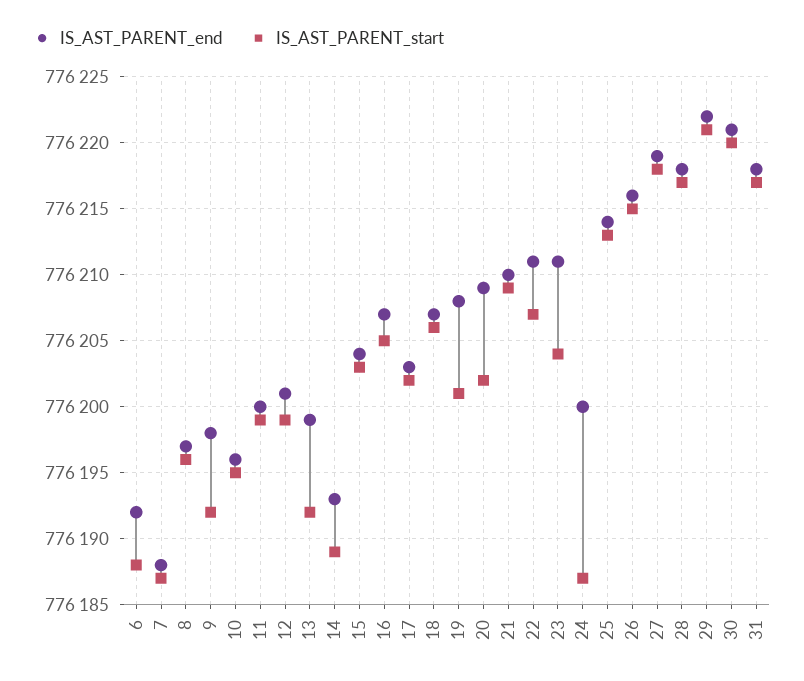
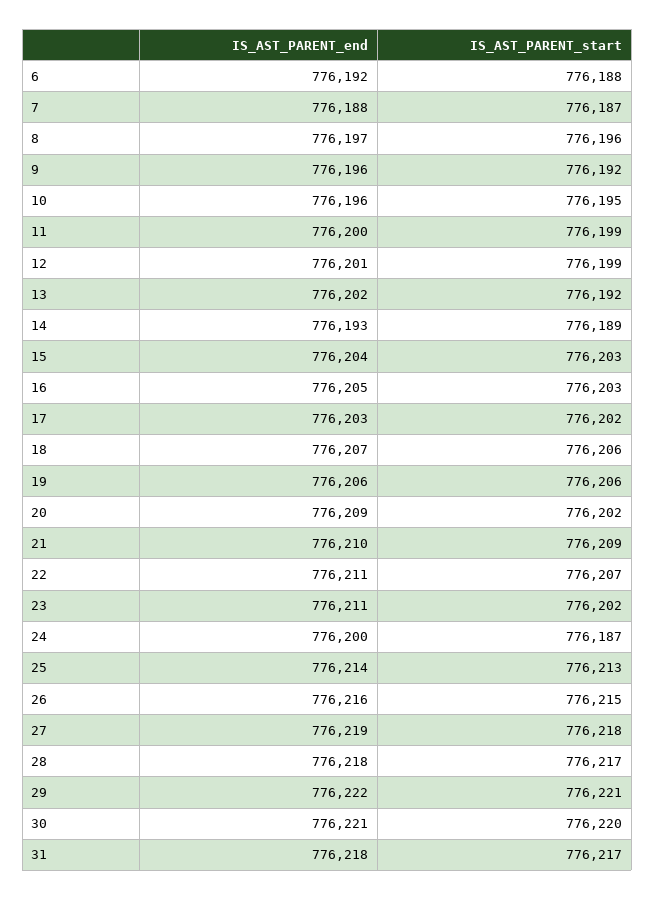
  {
    "IS_AST_PARENT_end": {
      "6": 776192,
      "7": 776188,
      "8": 776197,
-     "9": 776198,
+     "9": 776196,
      "10": 776196,
      "11": 776200,
      "12": 776201,
-     "13": 776199,
+     "13": 776202,
      "14": 776193,
      "15": 776204,
-     "16": 776207,
+     "16": 776205,
      "17": 776203,
      "18": 776207,
-     "19": 776208,
+     "19": 776206,
      "20": 776209,
      "21": 776210,
      "22": 776211,
      "23": 776211,
      "24": 776200,
      "25": 776214,
      "26": 776216,
      "27": 776219,
      "28": 776218,
      "29": 776222,
      "30": 776221,
      "31": 776218
    },
    "IS_AST_PARENT_start": {
      "6": 776188,
      "7": 776187,
      "8": 776196,
      "9": 776192,
      "10": 776195,
      "11": 776199,
      "12": 776199,
      "13": 776192,
      "14": 776189,
      "15": 776203,
-     "16": 776205,
+     "16": 776203,
      "17": 776202,
      "18": 776206,
-     "19": 776201,
+     "19": 776206,
      "20": 776202,
      "21": 776209,
      "22": 776207,
-     "23": 776204,
+     "23": 776202,
      "24": 776187,
      "25": 776213,
      "26": 776215,
      "27": 776218,
      "28": 776217,
      "29": 776221,
      "30": 776220,
      "31": 776217
    }
  }

